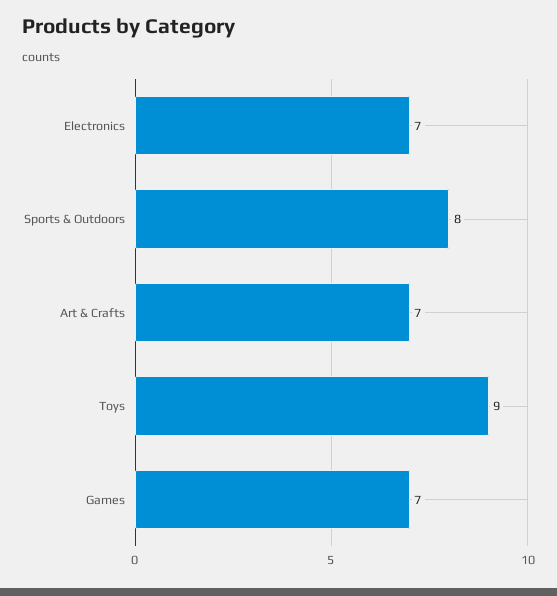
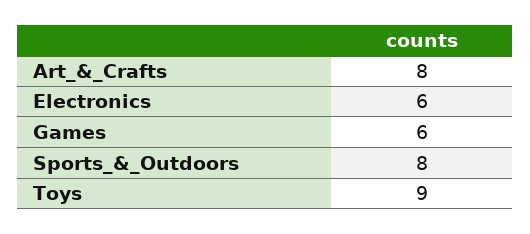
  {
-   "Electronics": 7,
+   "Electronics": 6,
    "Sports & Outdoors": 8,
-   "Art & Crafts": 7,
+   "Art & Crafts": 8,
    "Toys": 9,
-   "Games": 7
+   "Games": 6
  }

